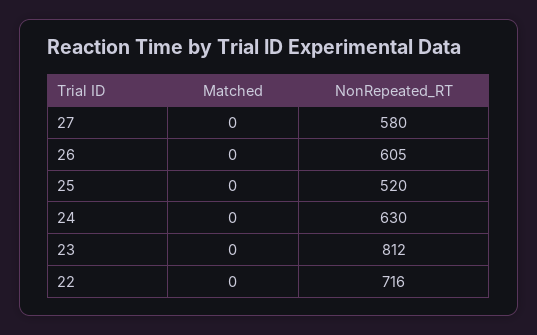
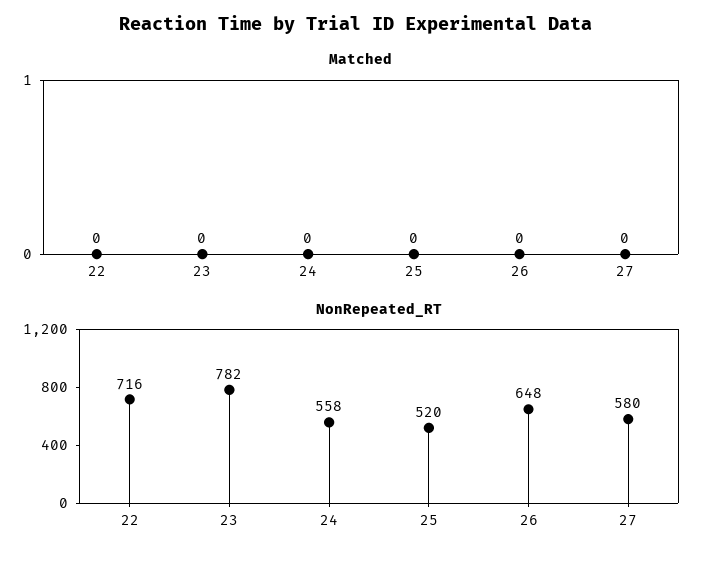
  {
    "Matched": {
      "27": 0,
      "26": 0,
      "25": 0,
      "24": 0,
      "23": 0,
      "22": 0
    },
    "NonRepeated_RT": {
      "27": 580,
-     "26": 605,
+     "26": 648,
      "25": 520,
-     "24": 630,
+     "24": 558,
-     "23": 812,
+     "23": 782,
      "22": 716
    }
  }

